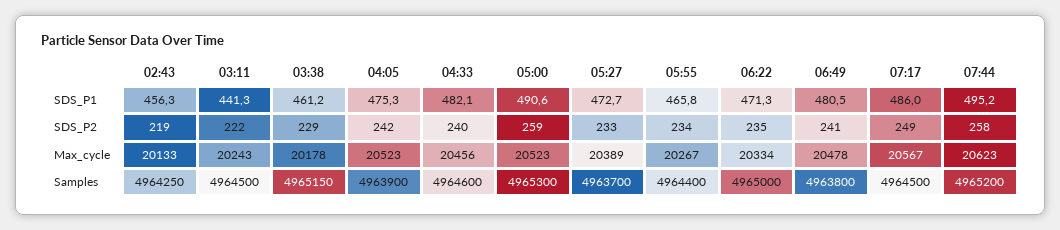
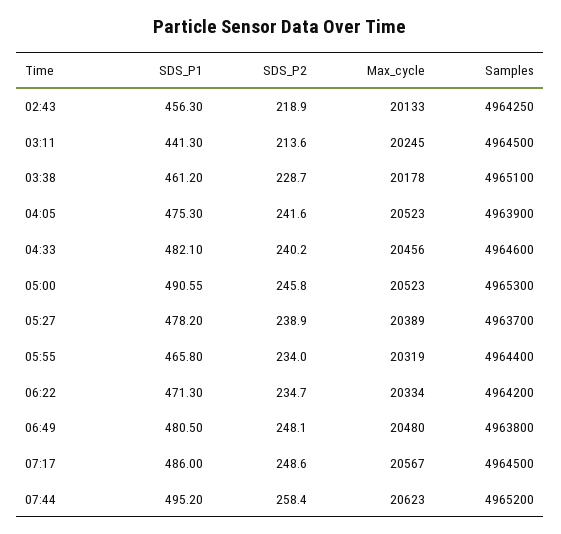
  {
    "02:43": {
      "SDS_P1": 456.3,
      "SDS_P2": 218.9,
      "Max_cycle": 20133,
      "Samples": 4964250
    },
    "03:11": {
      "SDS_P1": 441.3,
-     "SDS_P2": 222,
+     "SDS_P2": 213.6,
-     "Max_cycle": 20243,
+     "Max_cycle": 20245,
      "Samples": 4964500
    },
    "03:38": {
      "SDS_P1": 461.2,
      "SDS_P2": 228.7,
      "Max_cycle": 20178,
-     "Samples": 4965150
+     "Samples": 4965100
    },
    "04:05": {
      "SDS_P1": 475.3,
      "SDS_P2": 241.6,
      "Max_cycle": 20523,
      "Samples": 4963900
    },
    "04:33": {
      "SDS_P1": 482.1,
      "SDS_P2": 240.2,
      "Max_cycle": 20456,
      "Samples": 4964600
    },
    "05:00": {
      "SDS_P1": 490.55,
-     "SDS_P2": 259,
+     "SDS_P2": 245.8,
      "Max_cycle": 20523,
      "Samples": 4965300
    },
    "05:27": {
-     "SDS_P1": 472.7,
+     "SDS_P1": 478.2,
-     "SDS_P2": 233,
+     "SDS_P2": 238.9,
      "Max_cycle": 20389,
      "Samples": 4963700
    },
    "05:55": {
      "SDS_P1": 465.8,
      "SDS_P2": 234,
-     "Max_cycle": 20267,
+     "Max_cycle": 20319,
      "Samples": 4964400
    },
    "06:22": {
      "SDS_P1": 471.3,
      "SDS_P2": 234.7,
      "Max_cycle": 20334,
-     "Samples": 4965000
+     "Samples": 4964200
    },
    "06:49": {
      "SDS_P1": 480.5,
-     "SDS_P2": 241,
+     "SDS_P2": 248.1,
-     "Max_cycle": 20478,
+     "Max_cycle": 20480,
      "Samples": 4963800
    },
    "07:17": {
      "SDS_P1": 486,
      "SDS_P2": 248.6,
      "Max_cycle": 20567,
      "Samples": 4964500
    },
    "07:44": {
      "SDS_P1": 495.2,
      "SDS_P2": 258.4,
      "Max_cycle": 20623,
      "Samples": 4965200
    }
  }

